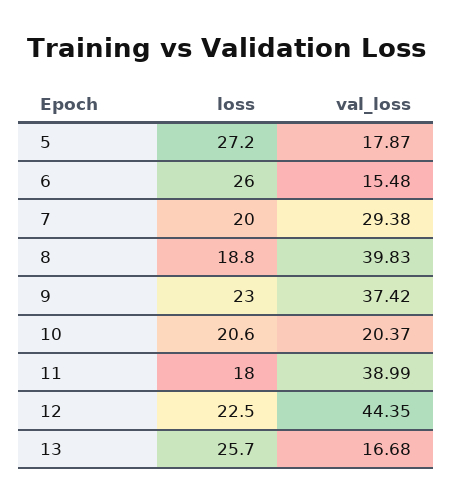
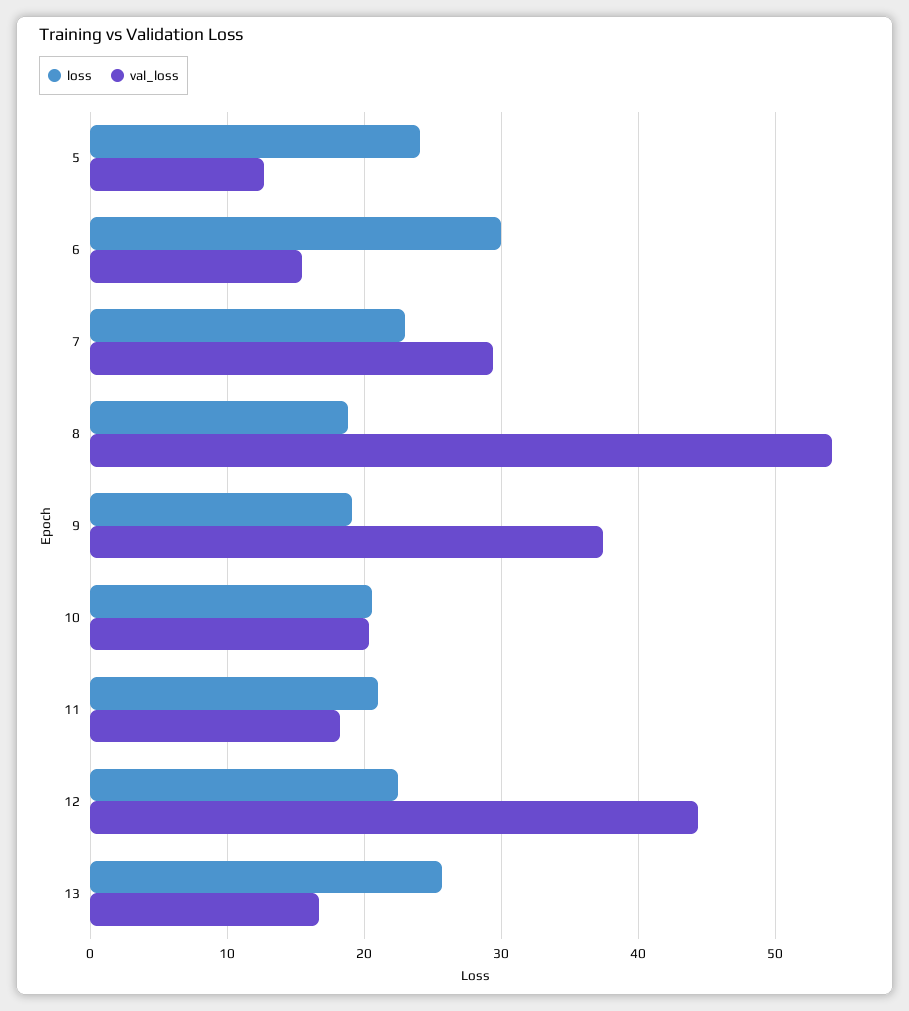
  {
    "loss": {
-     "5": 27.2,
+     "5": 24,
-     "6": 26,
+     "6": 30,
-     "7": 20,
+     "7": 23,
      "8": 18.8,
-     "9": 23,
+     "9": 19,
      "10": 20.6,
-     "11": 18,
+     "11": 21,
      "12": 22.5,
      "13": 25.7
    },
    "val_loss": {
-     "5": 17.87,
+     "5": 13,
      "6": 15.48,
      "7": 29.38,
-     "8": 39.83,
+     "8": 54,
      "9": 37.42,
      "10": 20.37,
-     "11": 38.99,
+     "11": 18,
      "12": 44.35,
      "13": 16.68
    }
  }

